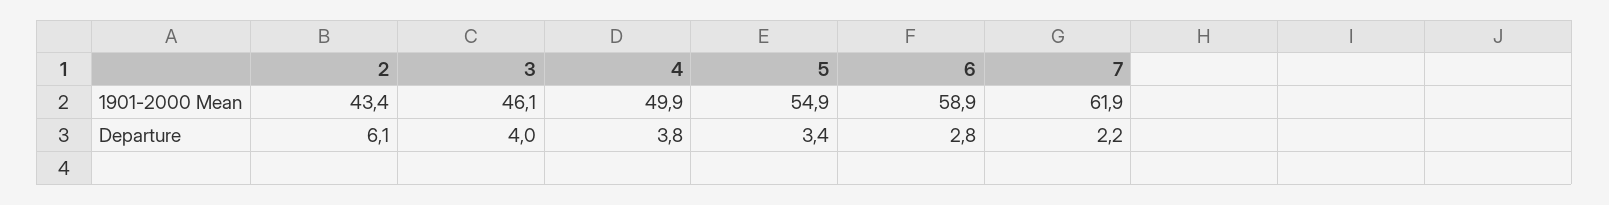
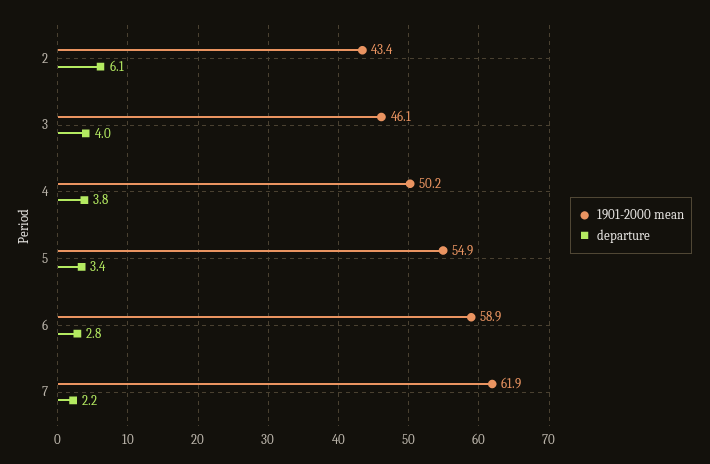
  {
    "1901-2000 Mean": {
      "2": 43.4,
      "3": 46.1,
-     "4": 49.9,
+     "4": 50.2,
      "5": 54.9,
      "6": 58.9,
      "7": 61.9
    },
    "Departure": {
      "2": 6.1,
      "3": 4,
      "4": 3.8,
      "5": 3.4,
      "6": 2.8,
      "7": 2.2
    }
  }

